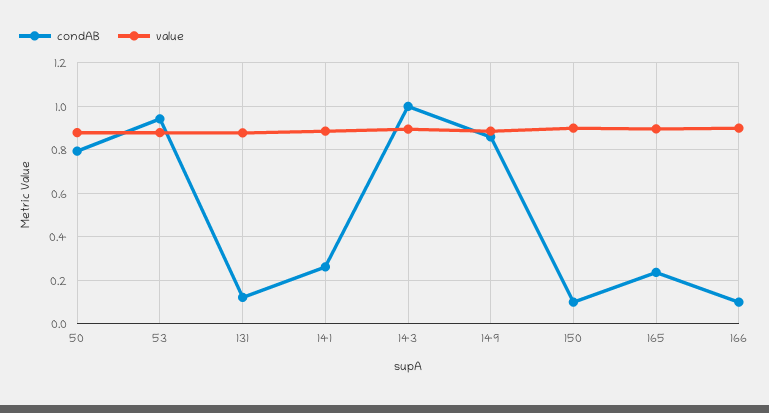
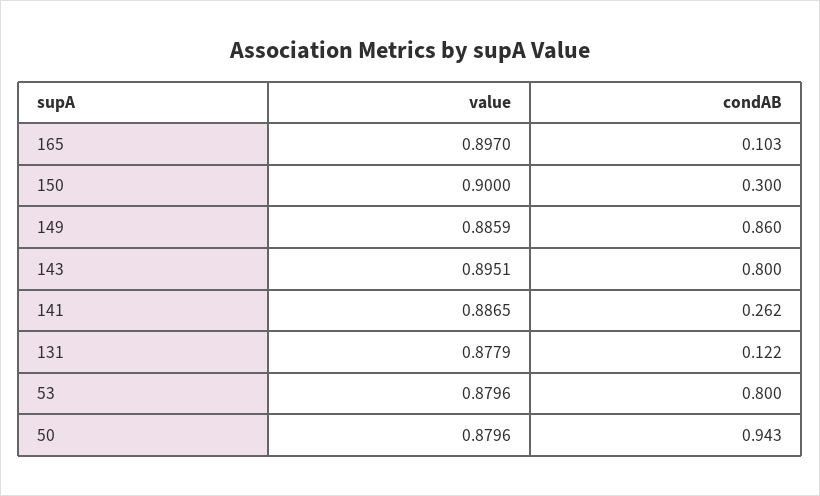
  {
    "condAB": {
-     "50": 0.8,
+     "50": 0.943,
-     "53": 0.95,
+     "53": 0.8,
      "131": 0.122,
      "141": 0.262,
-     "143": 1,
+     "143": 0.8,
      "149": 0.86,
-     "150": 0.1,
+     "150": 0.3,
-     "165": 0.25,
+     "165": 0.103
-     "166": 0.1
    },
    "value": {
      "50": 0.8796,
      "53": 0.8796,
      "131": 0.8779,
      "141": 0.8865,
      "143": 0.8951,
      "149": 0.8859,
      "150": 0.9,
-     "165": 0.897,
+     "165": 0.897
-     "166": 0.9
    }
  }

